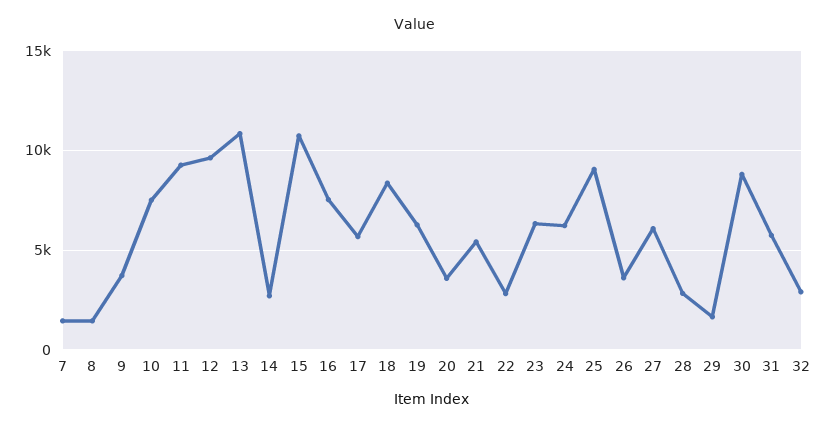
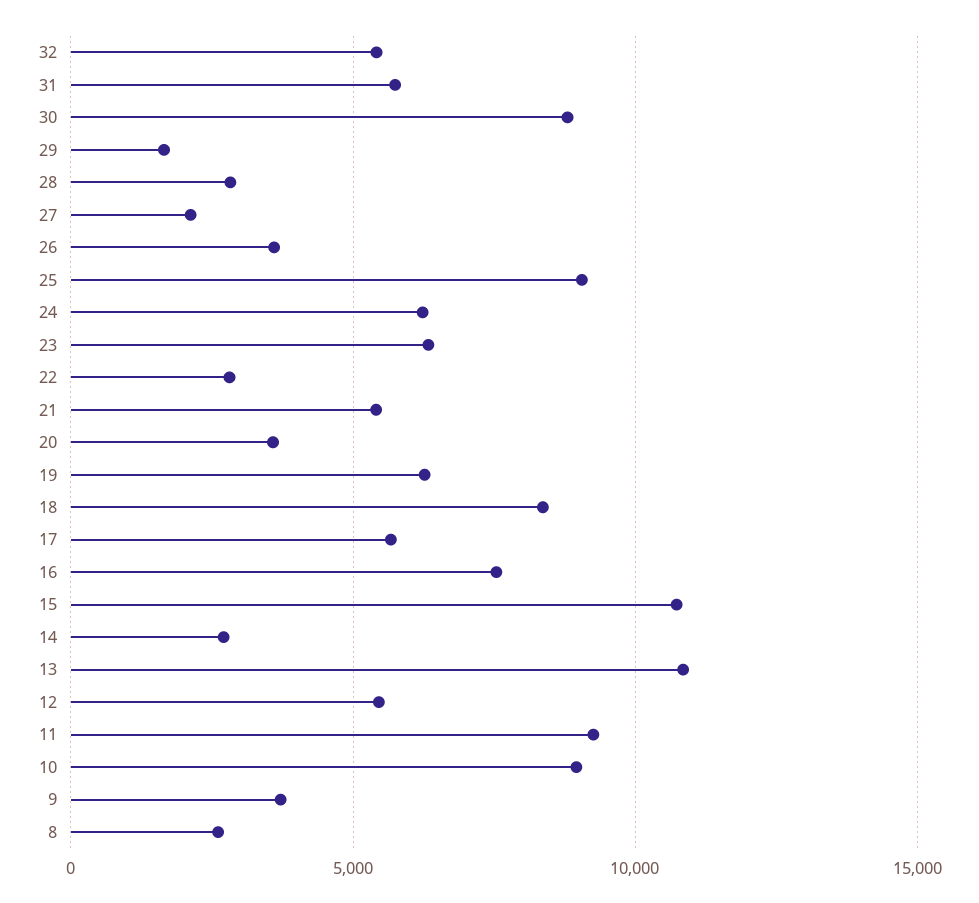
  {
-   "7": 1500,
-   "8": 1500,
+   "8": 2500,
    "9": 3500,
-   "10": 7500,
+   "10": 9000,
    "11": 9500,
-   "12": 9500,
+   "12": 5500,
    "13": 11000,
    "14": 2500,
    "15": 10500,
    "16": 7500,
    "17": 5500,
    "18": 8500,
    "19": 6500,
    "20": 3500,
    "21": 5500,
    "22": 3000,
    "23": 6500,
    "24": 6000,
    "25": 9000,
    "26": 3500,
-   "27": 6000,
+   "27": 2000,
    "28": 3000,
    "29": 1500,
    "30": 9000,
    "31": 5500,
-   "32": 3000
+   "32": 5500
  }

